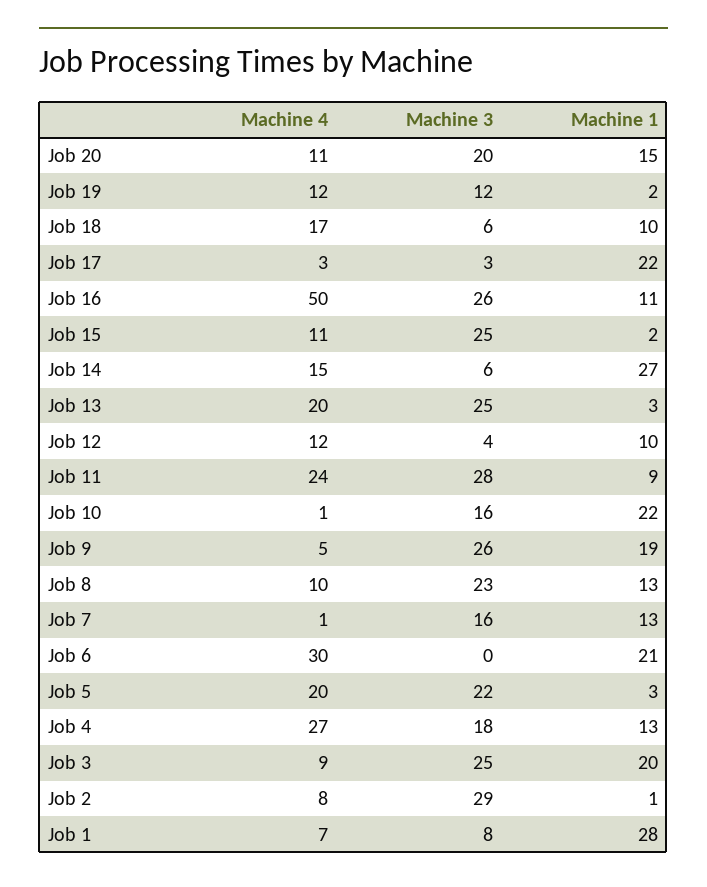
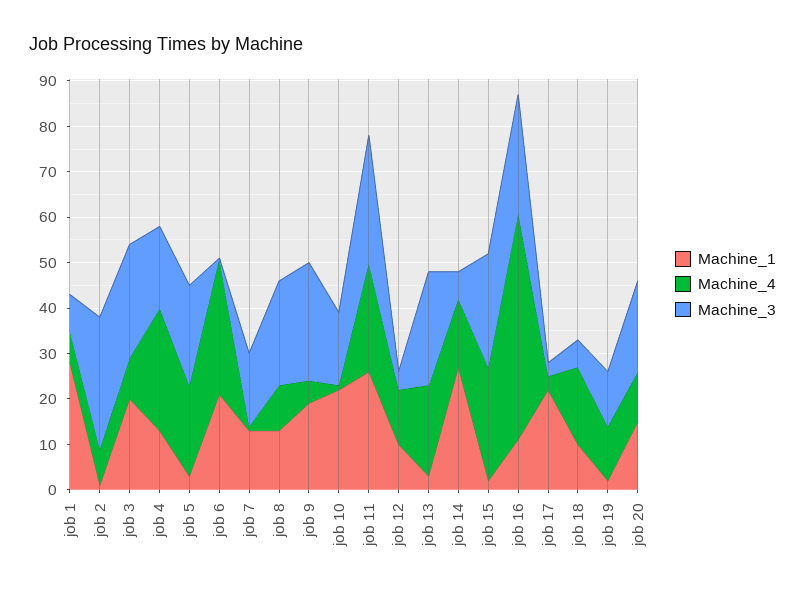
  {
    "Machine 4": {
      "Job 20": 11,
      "Job 19": 12,
      "Job 18": 17,
      "Job 17": 3,
      "Job 16": 50,
-     "Job 15": 11,
+     "Job 15": 25,
      "Job 14": 15,
      "Job 13": 20,
      "Job 12": 12,
      "Job 11": 24,
      "Job 10": 1,
      "Job 9": 5,
      "Job 8": 10,
      "Job 7": 1,
      "Job 6": 30,
      "Job 5": 20,
      "Job 4": 27,
      "Job 3": 9,
      "Job 2": 8,
      "Job 1": 7
    },
    "Machine 3": {
      "Job 20": 20,
      "Job 19": 12,
      "Job 18": 6,
      "Job 17": 3,
      "Job 16": 26,
      "Job 15": 25,
      "Job 14": 6,
      "Job 13": 25,
      "Job 12": 4,
      "Job 11": 28,
      "Job 10": 16,
      "Job 9": 26,
      "Job 8": 23,
      "Job 7": 16,
      "Job 6": 0,
      "Job 5": 22,
      "Job 4": 18,
      "Job 3": 25,
      "Job 2": 29,
      "Job 1": 8
    },
    "Machine 1": {
      "Job 20": 15,
      "Job 19": 2,
      "Job 18": 10,
      "Job 17": 22,
      "Job 16": 11,
      "Job 15": 2,
      "Job 14": 27,
      "Job 13": 3,
      "Job 12": 10,
-     "Job 11": 9,
+     "Job 11": 25,
      "Job 10": 22,
      "Job 9": 19,
      "Job 8": 13,
      "Job 7": 13,
      "Job 6": 21,
      "Job 5": 3,
      "Job 4": 13,
      "Job 3": 20,
      "Job 2": 1,
      "Job 1": 28
    }
  }

